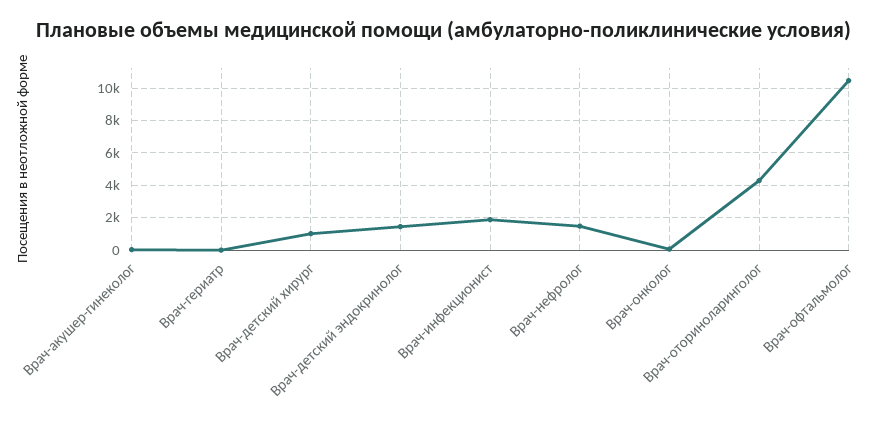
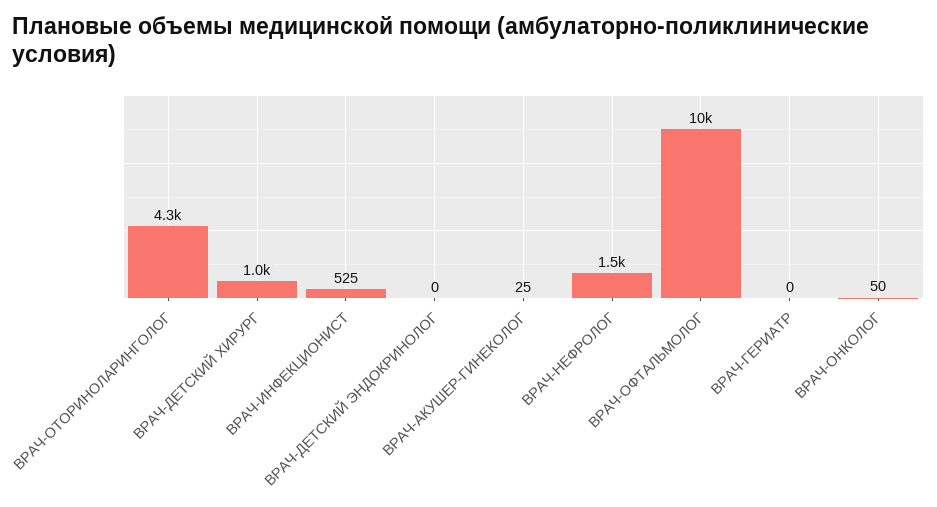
  {
    "Врач-акушер-гинеколог": 25,
    "Врач-гериатр": 0,
    "Врач-детский хирург": 1000,
-   "Врач-детский эндокринолог": 1500,
+   "Врач-детский эндокринолог": 0,
-   "Врач-инфекционист": 2000,
+   "Врач-инфекционист": 525,
    "Врач-нефролог": 1500,
    "Врач-онколог": 50,
    "Врач-оториноларинголог": 4300,
    "Врач-офтальмолог": 10000
  }

